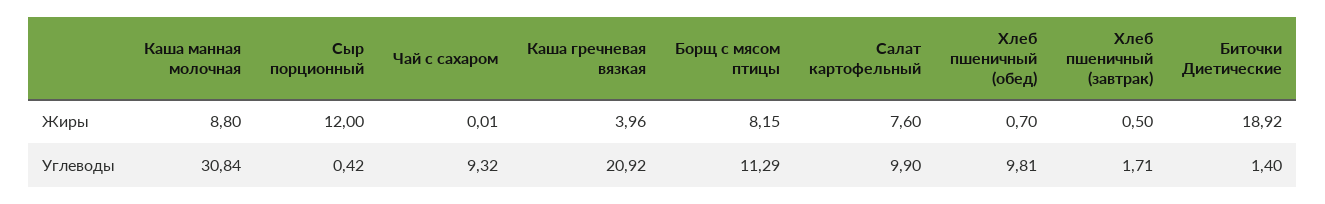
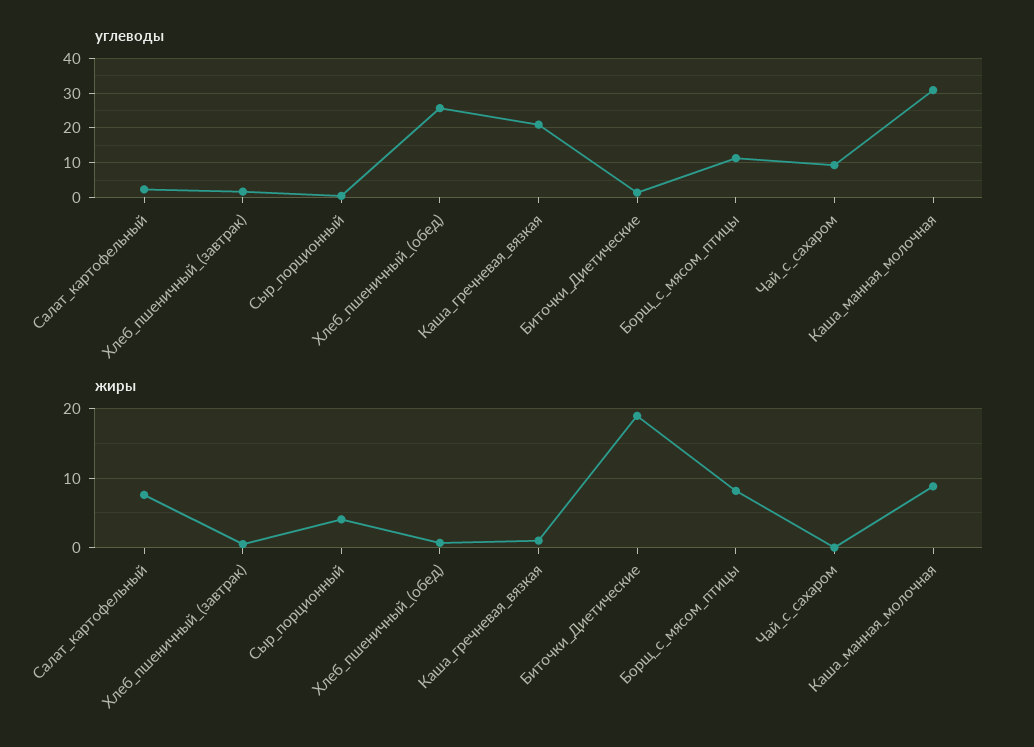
  {
    "Жиры": {
      "Каша манная молочная": 8.8,
-     "Сыр порционный": 12,
+     "Сыр порционный": 4,
      "Чай с сахаром": 0.01,
-     "Каша гречневая вязкая": 3.96,
+     "Каша гречневая вязкая": 1,
      "Борщ с мясом птицы": 8.15,
      "Салат картофельный": 7.6,
      "Хлеб пшеничный (обед)": 0.7,
      "Хлеб пшеничный (завтрак)": 0.5,
      "Биточки Диетические": 18.92
    },
    "Углеводы": {
      "Каша манная молочная": 30.84,
      "Сыр порционный": 0.42,
      "Чай с сахаром": 9.32,
      "Каша гречневая вязкая": 20.92,
      "Борщ с мясом птицы": 11.29,
-     "Салат картофельный": 9.9,
+     "Салат картофельный": 2,
-     "Хлеб пшеничный (обед)": 9.81,
+     "Хлеб пшеничный (обед)": 26,
      "Хлеб пшеничный (завтрак)": 1.71,
      "Биточки Диетические": 1.4
    }
  }

